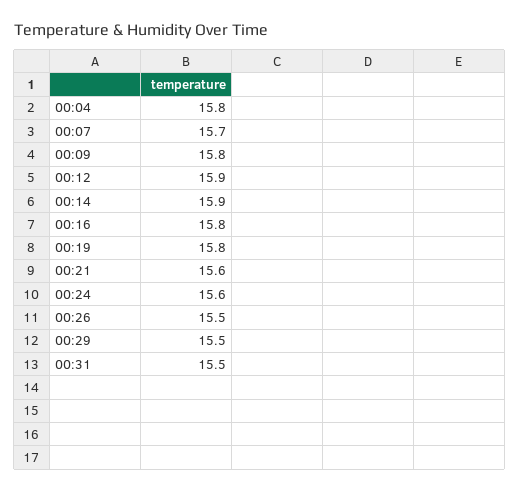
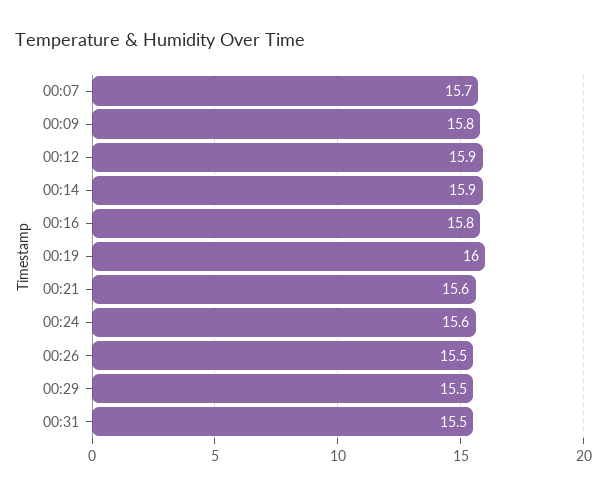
  {
-   "00:04": 15.8,
    "00:07": 15.7,
    "00:09": 15.8,
    "00:12": 15.9,
    "00:14": 15.9,
    "00:16": 15.8,
-   "00:19": 15.8,
+   "00:19": 16,
    "00:21": 15.6,
    "00:24": 15.6,
    "00:26": 15.5,
    "00:29": 15.5,
    "00:31": 15.5
  }

